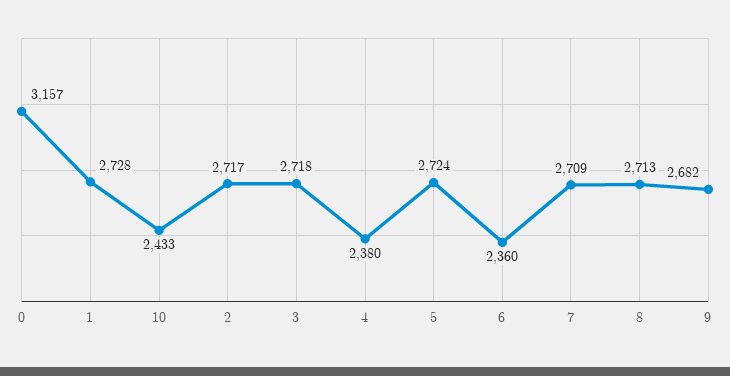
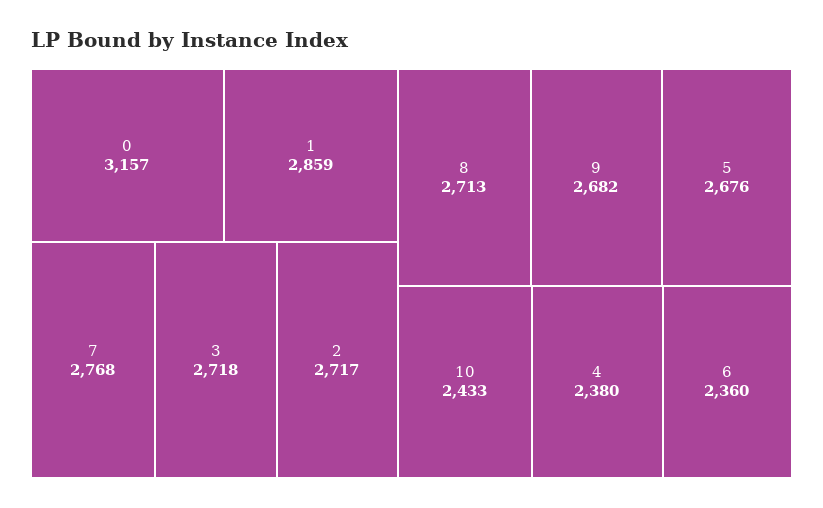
  {
    "0": 3157,
-   "1": 2728,
+   "1": 2859,
    "10": 2433,
    "2": 2717,
    "3": 2718,
    "4": 2380,
-   "5": 2724,
+   "5": 2676,
    "6": 2360,
-   "7": 2709,
+   "7": 2768,
    "8": 2713,
    "9": 2682
  }

